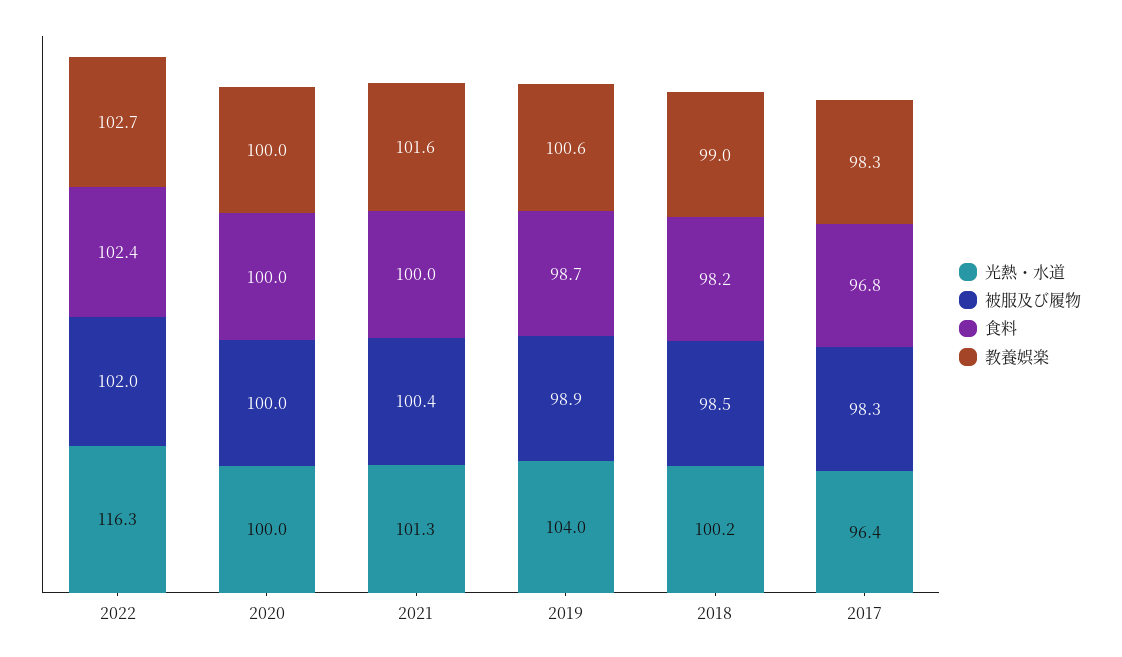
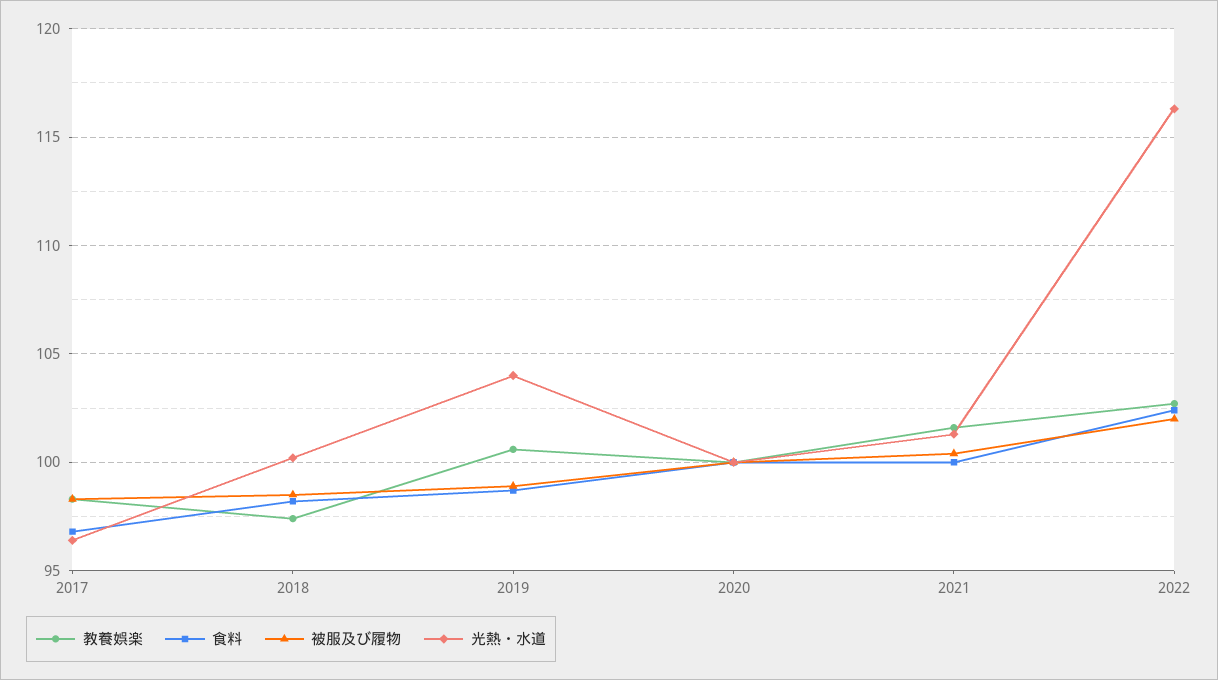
  {
    "光熱・水道": {
      "2022": 116.3,
      "2020": 100,
      "2021": 101.3,
      "2019": 104,
      "2018": 100.2,
      "2017": 96.4
    },
    "被服及び履物": {
      "2022": 102,
      "2020": 100,
      "2021": 100.4,
      "2019": 98.9,
      "2018": 98.5,
      "2017": 98.3
    },
    "食料": {
      "2022": 102.4,
      "2020": 100,
      "2021": 100,
      "2019": 98.7,
      "2018": 98.2,
      "2017": 96.8
    },
    "教養娯楽": {
      "2022": 102.7,
      "2020": 100,
      "2021": 101.6,
      "2019": 100.6,
-     "2018": 99,
+     "2018": 97.5,
      "2017": 98.3
    }
  }

